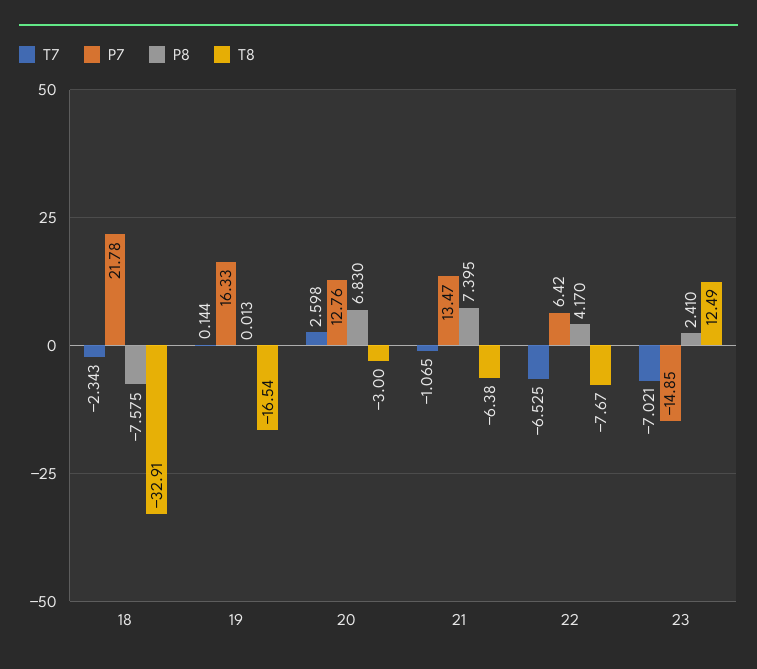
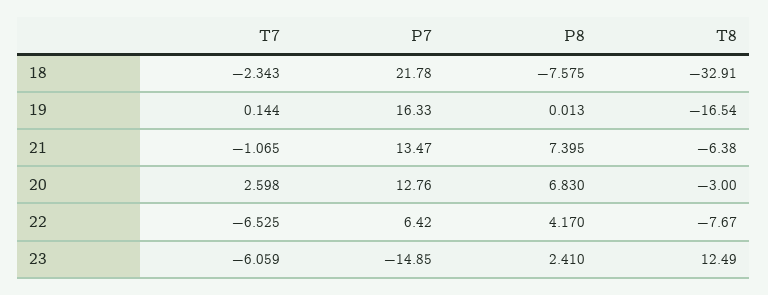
  {
    "T7": {
      "18": -2.343,
      "19": 0.144,
      "20": 2.598,
      "21": -1.065,
      "22": -6.525,
-     "23": -7.021
+     "23": -6.059
    },
    "P7": {
      "18": 21.78,
      "19": 16.33,
      "20": 12.76,
      "21": 13.47,
      "22": 6.42,
      "23": -14.85
    },
    "P8": {
      "18": -7.575,
      "19": 0.013,
      "20": 6.83,
      "21": 7.395,
      "22": 4.17,
      "23": 2.41
    },
    "T8": {
      "18": -32.91,
      "19": -16.54,
      "20": -3,
      "21": -6.38,
      "22": -7.67,
      "23": 12.49
    }
  }

